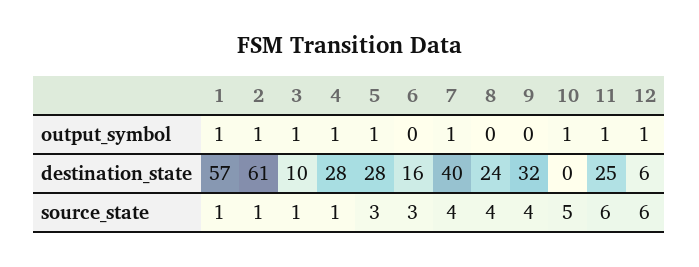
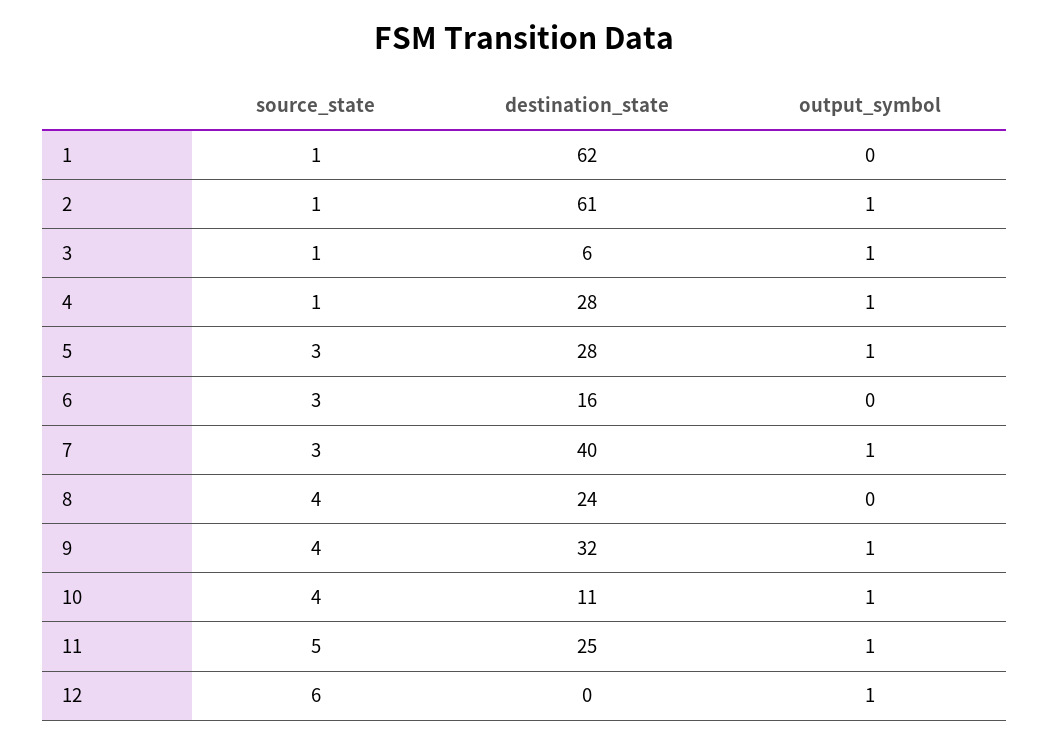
  {
    "1": {
-     "output_symbol": 1,
+     "output_symbol": 0,
-     "destination_state": 57,
+     "destination_state": 62,
      "source_state": 1
    },
    "2": {
      "output_symbol": 1,
      "destination_state": 61,
      "source_state": 1
    },
    "3": {
      "output_symbol": 1,
-     "destination_state": 10,
+     "destination_state": 6,
      "source_state": 1
    },
    "4": {
      "output_symbol": 1,
      "destination_state": 28,
      "source_state": 1
    },
    "5": {
      "output_symbol": 1,
      "destination_state": 28,
      "source_state": 3
    },
    "6": {
      "output_symbol": 0,
      "destination_state": 16,
      "source_state": 3
    },
    "7": {
      "output_symbol": 1,
      "destination_state": 40,
-     "source_state": 4
+     "source_state": 3
    },
    "8": {
      "output_symbol": 0,
      "destination_state": 24,
      "source_state": 4
    },
    "9": {
-     "output_symbol": 0,
+     "output_symbol": 1,
      "destination_state": 32,
      "source_state": 4
    },
    "10": {
      "output_symbol": 1,
-     "destination_state": 0,
+     "destination_state": 11,
-     "source_state": 5
+     "source_state": 4
    },
    "11": {
      "output_symbol": 1,
      "destination_state": 25,
-     "source_state": 6
+     "source_state": 5
    },
    "12": {
      "output_symbol": 1,
-     "destination_state": 6,
+     "destination_state": 0,
      "source_state": 6
    }
  }

